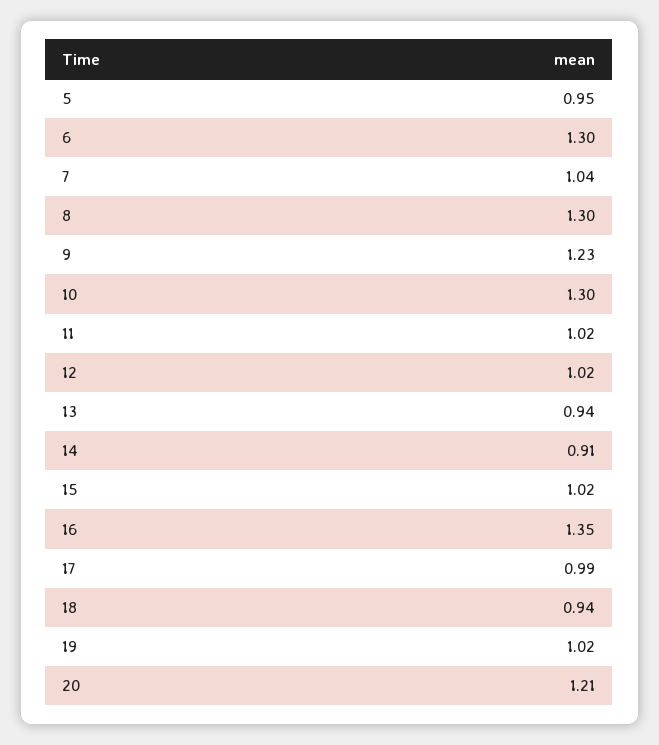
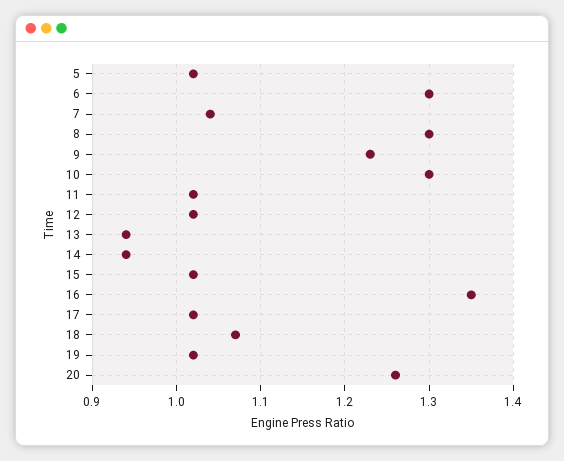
  {
-   "5": 0.95,
+   "5": 1.02,
    "6": 1.3,
    "7": 1.04,
    "8": 1.3,
    "9": 1.23,
    "10": 1.3,
    "11": 1.02,
    "12": 1.02,
    "13": 0.94,
-   "14": 0.91,
+   "14": 0.94,
    "15": 1.02,
    "16": 1.35,
-   "17": 0.99,
+   "17": 1.02,
-   "18": 0.94,
+   "18": 1.07,
    "19": 1.02,
-   "20": 1.21
+   "20": 1.26
  }

